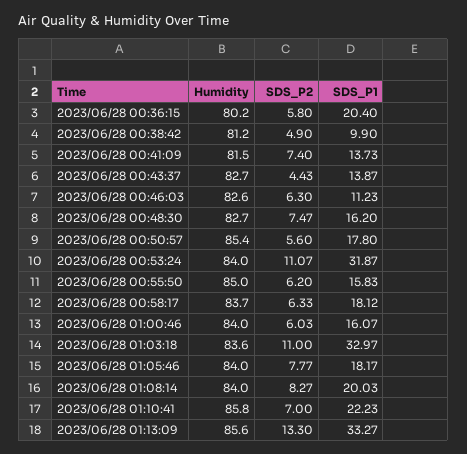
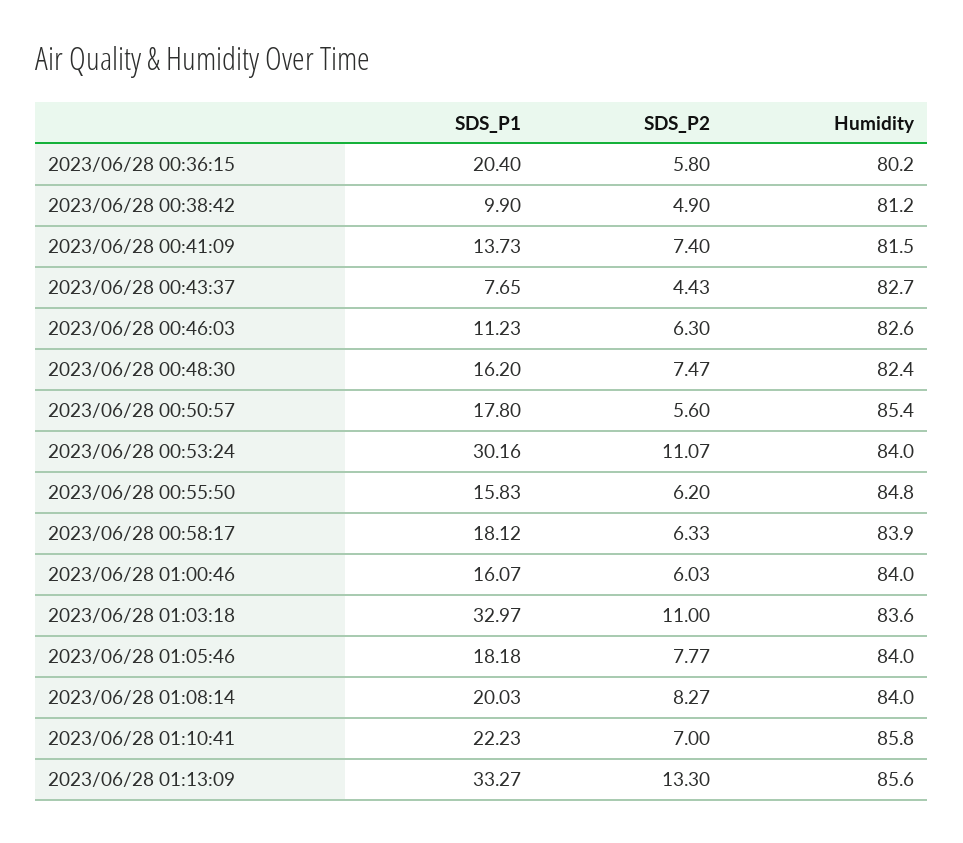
  {
    "Humidity": {
      "2023/06/28 00:36:15": 80.2,
      "2023/06/28 00:38:42": 81.2,
      "2023/06/28 00:41:09": 81.5,
      "2023/06/28 00:43:37": 82.7,
      "2023/06/28 00:46:03": 82.6,
-     "2023/06/28 00:48:30": 82.7,
+     "2023/06/28 00:48:30": 82.4,
      "2023/06/28 00:50:57": 85.4,
      "2023/06/28 00:53:24": 84,
-     "2023/06/28 00:55:50": 85,
+     "2023/06/28 00:55:50": 84.8,
-     "2023/06/28 00:58:17": 83.7,
+     "2023/06/28 00:58:17": 83.9,
      "2023/06/28 01:00:46": 84,
      "2023/06/28 01:03:18": 83.6,
      "2023/06/28 01:05:46": 84,
      "2023/06/28 01:08:14": 84,
      "2023/06/28 01:10:41": 85.8,
      "2023/06/28 01:13:09": 85.6
    },
    "SDS_P2": {
      "2023/06/28 00:36:15": 5.8,
      "2023/06/28 00:38:42": 4.9,
      "2023/06/28 00:41:09": 7.4,
      "2023/06/28 00:43:37": 4.43,
      "2023/06/28 00:46:03": 6.3,
      "2023/06/28 00:48:30": 7.47,
      "2023/06/28 00:50:57": 5.6,
      "2023/06/28 00:53:24": 11.07,
      "2023/06/28 00:55:50": 6.2,
      "2023/06/28 00:58:17": 6.33,
      "2023/06/28 01:00:46": 6.03,
      "2023/06/28 01:03:18": 11,
      "2023/06/28 01:05:46": 7.77,
      "2023/06/28 01:08:14": 8.27,
      "2023/06/28 01:10:41": 7,
      "2023/06/28 01:13:09": 13.3
    },
    "SDS_P1": {
      "2023/06/28 00:36:15": 20.4,
      "2023/06/28 00:38:42": 9.9,
      "2023/06/28 00:41:09": 13.73,
-     "2023/06/28 00:43:37": 13.87,
+     "2023/06/28 00:43:37": 7.65,
      "2023/06/28 00:46:03": 11.23,
      "2023/06/28 00:48:30": 16.2,
      "2023/06/28 00:50:57": 17.8,
-     "2023/06/28 00:53:24": 31.87,
+     "2023/06/28 00:53:24": 30.16,
      "2023/06/28 00:55:50": 15.83,
      "2023/06/28 00:58:17": 18.12,
      "2023/06/28 01:00:46": 16.07,
      "2023/06/28 01:03:18": 32.97,
-     "2023/06/28 01:05:46": 18.17,
+     "2023/06/28 01:05:46": 18.18,
      "2023/06/28 01:08:14": 20.03,
      "2023/06/28 01:10:41": 22.23,
      "2023/06/28 01:13:09": 33.27
    }
  }

